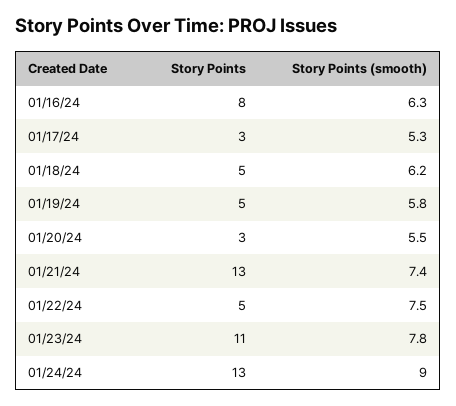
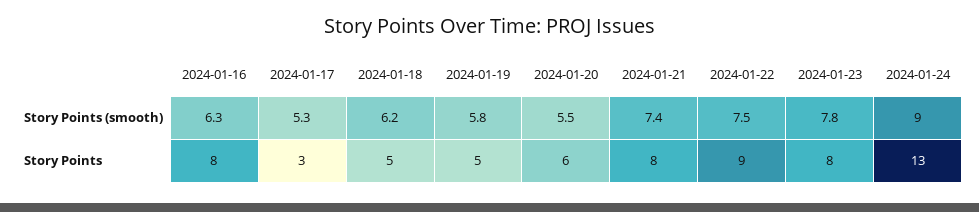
  {
    "Story Points": {
      "01/16/24": 8,
      "01/17/24": 3,
      "01/18/24": 5,
      "01/19/24": 5,
-     "01/20/24": 3,
+     "01/20/24": 6,
-     "01/21/24": 13,
+     "01/21/24": 8,
-     "01/22/24": 5,
+     "01/22/24": 9,
-     "01/23/24": 11,
+     "01/23/24": 8,
      "01/24/24": 13
    },
    "Story Points (smooth)": {
      "01/16/24": 6.3,
      "01/17/24": 5.3,
      "01/18/24": 6.2,
      "01/19/24": 5.8,
      "01/20/24": 5.5,
      "01/21/24": 7.4,
      "01/22/24": 7.5,
      "01/23/24": 7.8,
      "01/24/24": 9
    }
  }

